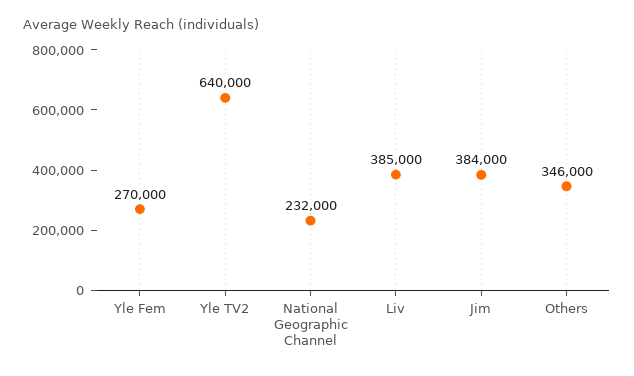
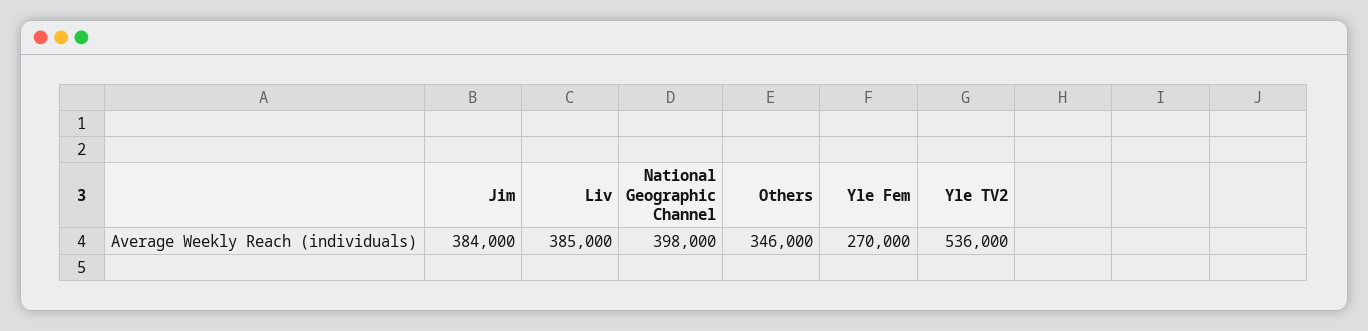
  {
    "Yle Fem": 270000,
-   "Yle TV2": 640000,
+   "Yle TV2": 536000,
-   "National Geographic Channel": 232000,
+   "National Geographic Channel": 398000,
    "Liv": 385000,
    "Jim": 384000,
    "Others": 346000
  }

